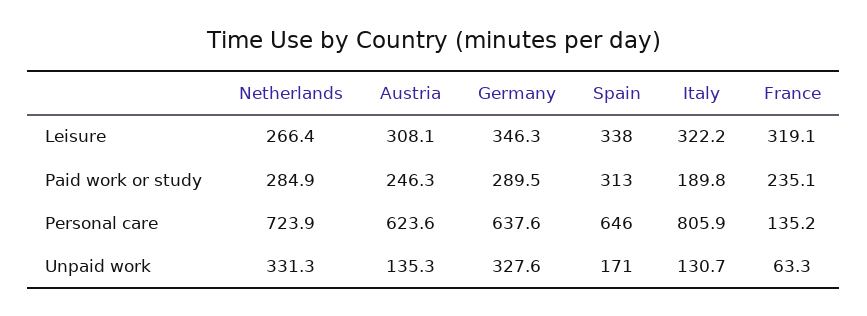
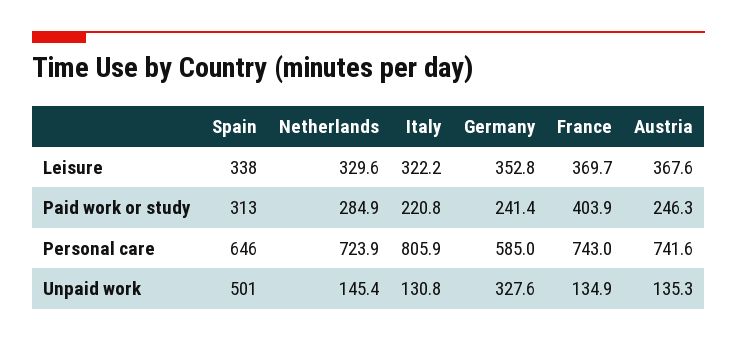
  {
    "Netherlands": {
-     "Leisure": 266.4,
+     "Leisure": 329.6,
      "Paid work or study": 284.9,
      "Personal care": 723.9,
-     "Unpaid work": 331.3
+     "Unpaid work": 145.4
    },
    "Austria": {
-     "Leisure": 308.1,
+     "Leisure": 367.6,
      "Paid work or study": 246.3,
-     "Personal care": 623.6,
+     "Personal care": 741.6,
      "Unpaid work": 135.3
    },
    "Germany": {
-     "Leisure": 346.3,
+     "Leisure": 352.8,
-     "Paid work or study": 289.5,
+     "Paid work or study": 241.4,
-     "Personal care": 637.6,
+     "Personal care": 585,
      "Unpaid work": 327.6
    },
    "Spain": {
      "Leisure": 338,
      "Paid work or study": 313,
      "Personal care": 646,
-     "Unpaid work": 171
+     "Unpaid work": 501
    },
    "Italy": {
      "Leisure": 322.2,
-     "Paid work or study": 189.8,
+     "Paid work or study": 220.8,
      "Personal care": 805.9,
-     "Unpaid work": 130.7
+     "Unpaid work": 130.8
    },
    "France": {
-     "Leisure": 319.1,
+     "Leisure": 369.7,
-     "Paid work or study": 235.1,
+     "Paid work or study": 403.9,
-     "Personal care": 135.2,
+     "Personal care": 743,
-     "Unpaid work": 63.3
+     "Unpaid work": 134.9
    }
  }

